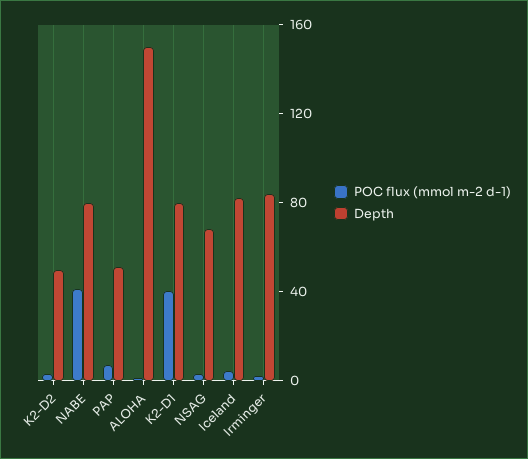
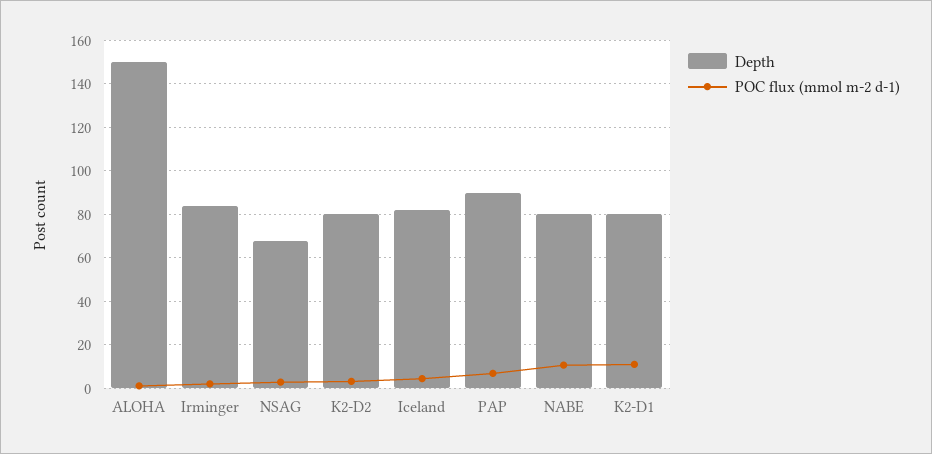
  {
    "POC flux (mmol m-2 d-1)": {
      "K2-D2": 5,
-     "NABE": 40,
+     "NABE": 10,
      "PAP": 5,
      "ALOHA": 0,
-     "K2-D1": 40,
+     "K2-D1": 10,
      "NSAG": 5,
      "Iceland": 5,
      "Irminger": 0
    },
    "Depth": {
-     "K2-D2": 50,
+     "K2-D2": 80,
      "NABE": 80,
-     "PAP": 50,
+     "PAP": 90,
      "ALOHA": 150,
      "K2-D1": 80,
      "NSAG": 70,
      "Iceland": 80,
      "Irminger": 85
    }
  }

